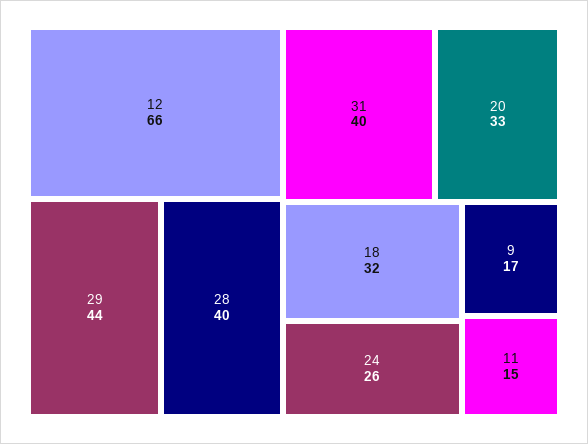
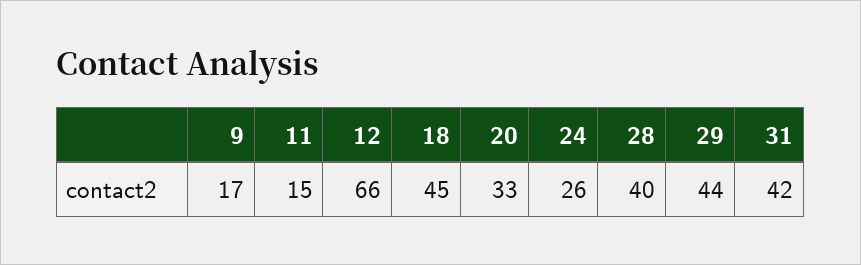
  {
    "12": 66,
    "29": 44,
    "28": 40,
-   "31": 40,
+   "31": 42,
    "20": 33,
-   "18": 32,
+   "18": 45,
    "24": 26,
    "9": 17,
    "11": 15
  }

